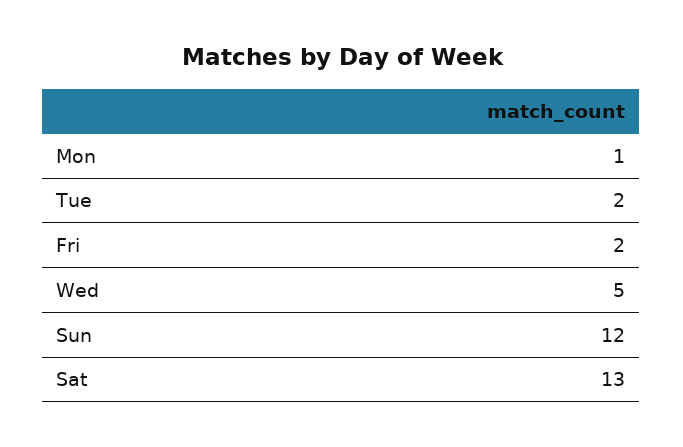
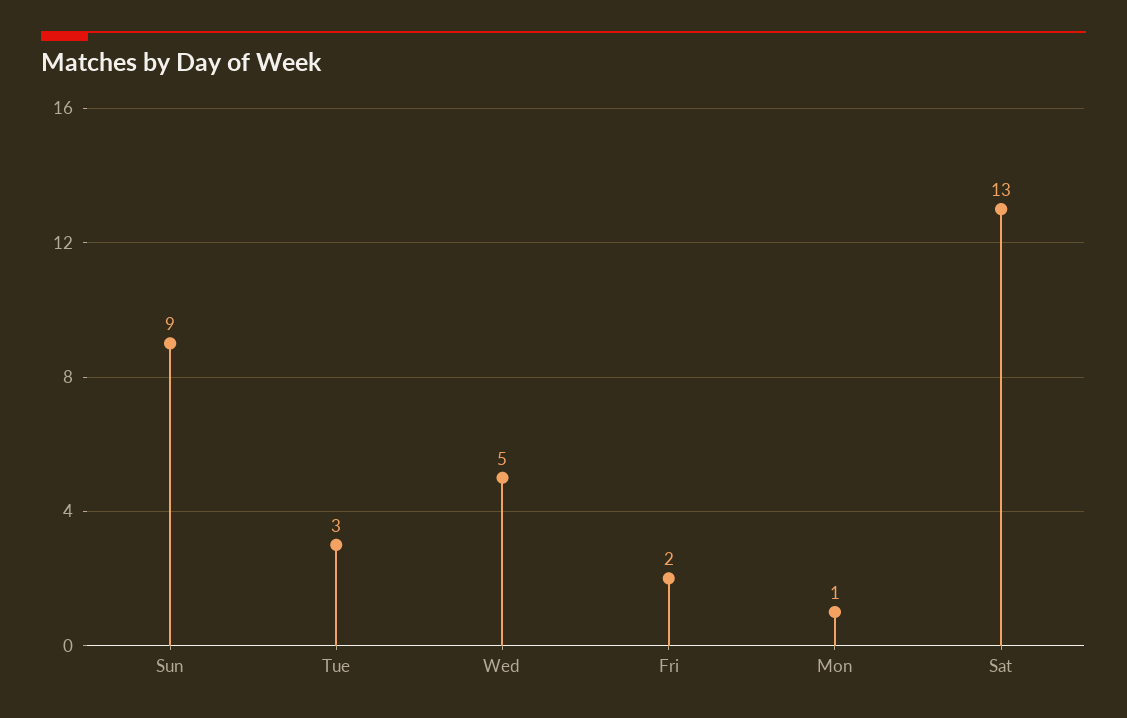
  {
    "Mon": 1,
-   "Tue": 2,
+   "Tue": 3,
    "Fri": 2,
    "Wed": 5,
-   "Sun": 12,
+   "Sun": 9,
    "Sat": 13
  }

